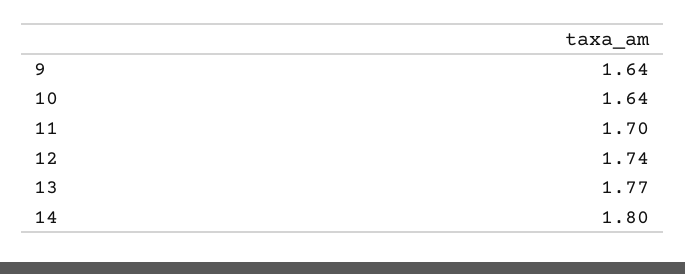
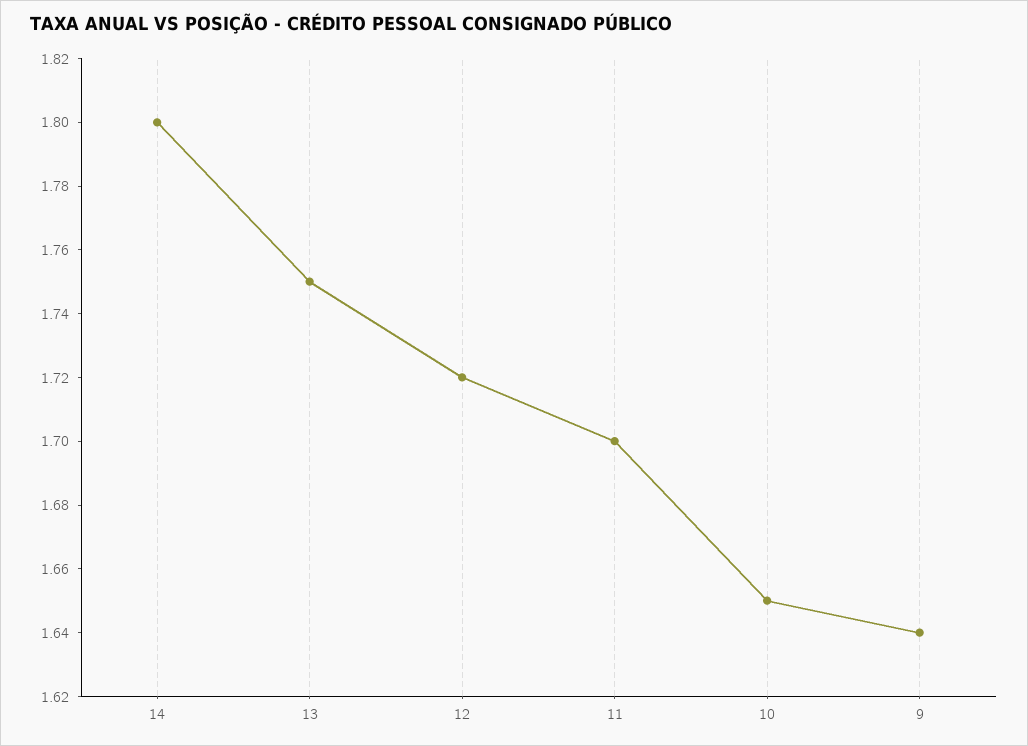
  {
    "9": 1.64,
-   "10": 1.64,
+   "10": 1.65,
    "11": 1.7,
-   "12": 1.74,
+   "12": 1.72,
-   "13": 1.77,
+   "13": 1.75,
    "14": 1.8
  }

